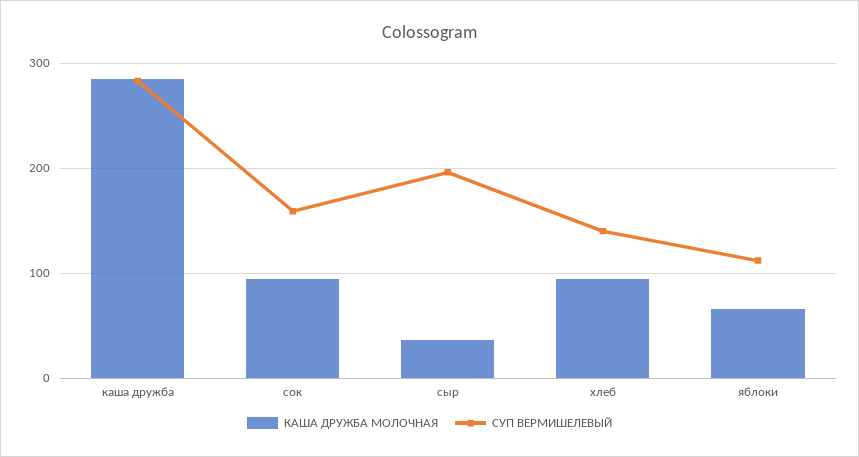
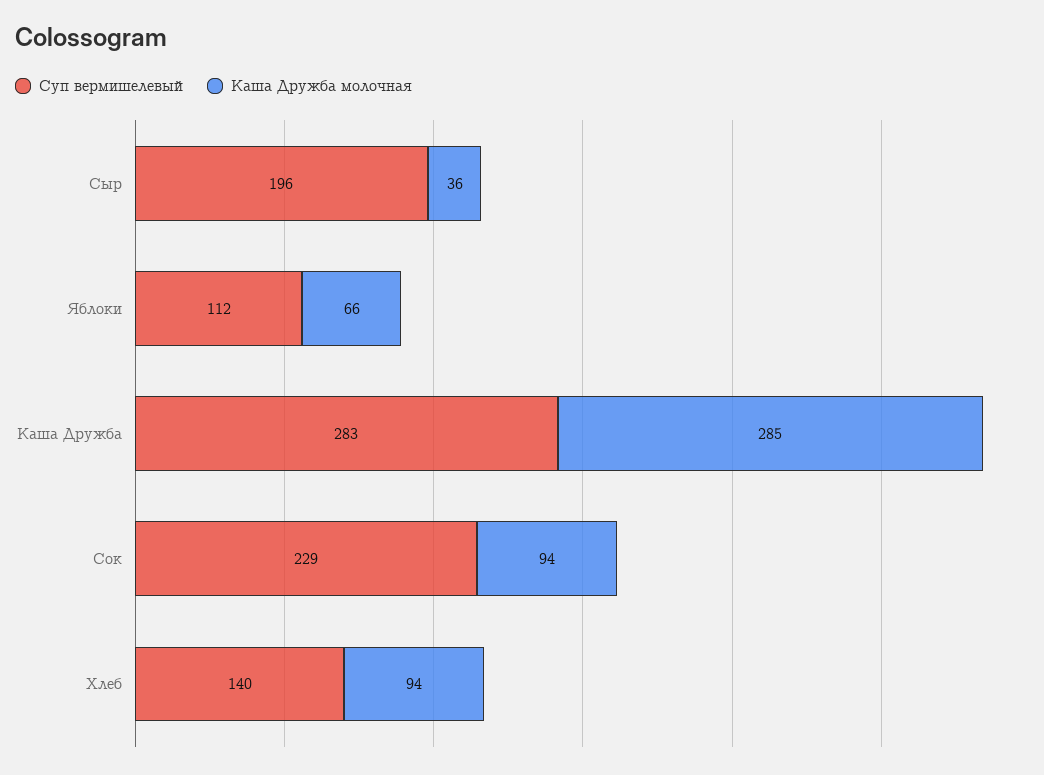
  {
    "КАША ДРУЖБА МОЛОЧНАЯ": {
      "каша дружба": 285,
      "сок": 94,
      "сыр": 36,
      "хлеб": 94,
      "яблоки": 66
    },
    "СУП ВЕРМИШЕЛЕВЫЙ": {
      "каша дружба": 283,
-     "сок": 160,
+     "сок": 229,
      "сыр": 196,
      "хлеб": 140,
      "яблоки": 112
    }
  }

